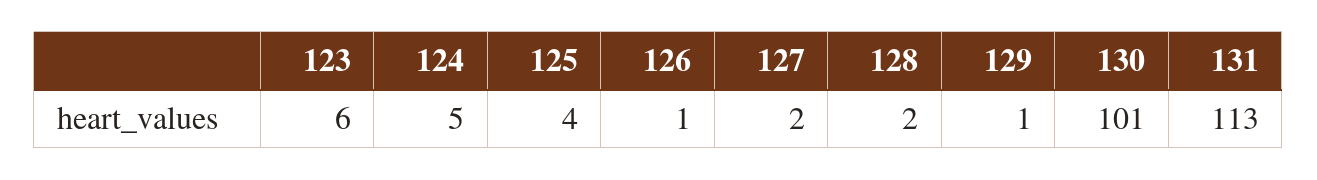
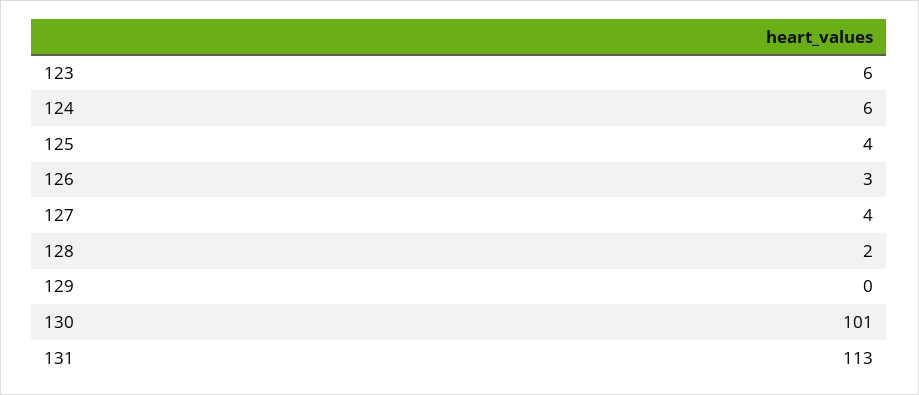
  {
    "123": 6,
-   "124": 5,
+   "124": 6,
    "125": 4,
-   "126": 1,
+   "126": 3,
-   "127": 2,
+   "127": 4,
    "128": 2,
-   "129": 1,
+   "129": 0,
    "130": 101,
    "131": 113
  }

